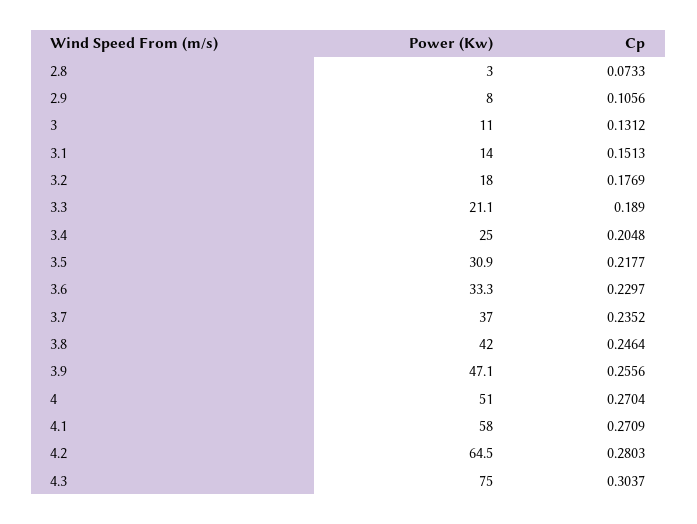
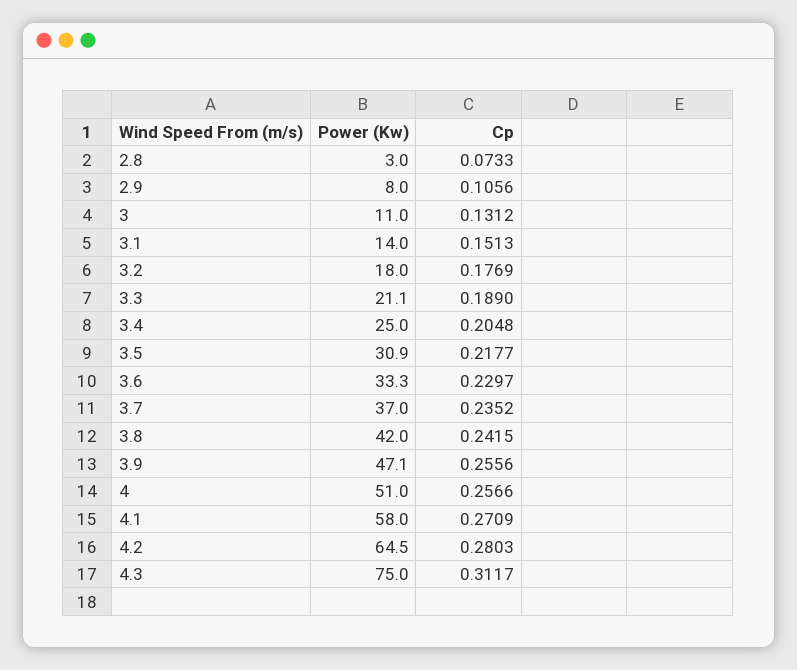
  {
    "Power (Kw)": {
      "2.8": 3,
      "2.9": 8,
      "3": 11,
      "3.1": 14,
      "3.2": 18,
      "3.3": 21.1,
      "3.4": 25,
      "3.5": 30.9,
      "3.6": 33.3,
      "3.7": 37,
      "3.8": 42,
      "3.9": 47.1,
      "4": 51,
      "4.1": 58,
      "4.2": 64.5,
      "4.3": 75
    },
    "Cp": {
      "2.8": 0.0733,
      "2.9": 0.1056,
      "3": 0.1312,
      "3.1": 0.1513,
      "3.2": 0.1769,
      "3.3": 0.189,
      "3.4": 0.2048,
      "3.5": 0.2177,
      "3.6": 0.2297,
      "3.7": 0.2352,
-     "3.8": 0.2464,
+     "3.8": 0.2415,
      "3.9": 0.2556,
-     "4": 0.2704,
+     "4": 0.2566,
      "4.1": 0.2709,
      "4.2": 0.2803,
-     "4.3": 0.3037
+     "4.3": 0.3117
    }
  }

